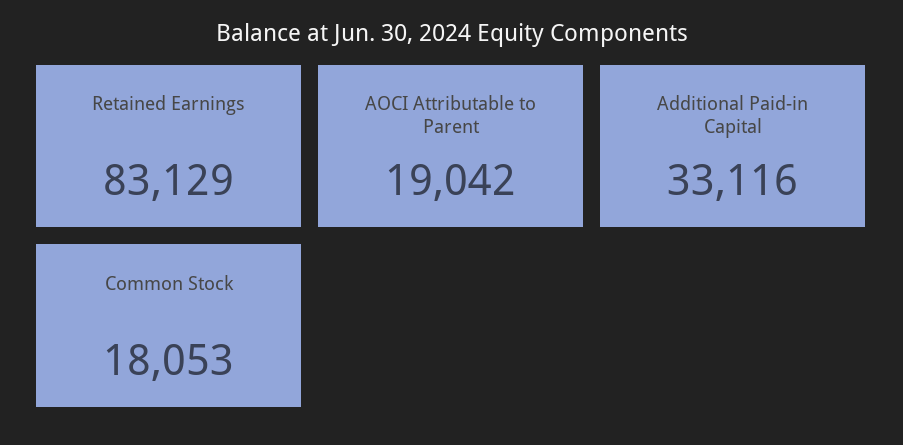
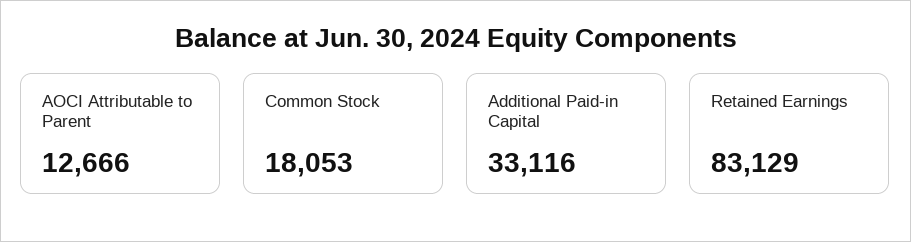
  {
    "Retained Earnings": 83129,
-   "AOCI Attributable to Parent": 19042,
+   "AOCI Attributable to Parent": 12666,
    "Additional Paid-in Capital": 33116,
    "Common Stock": 18053
  }

